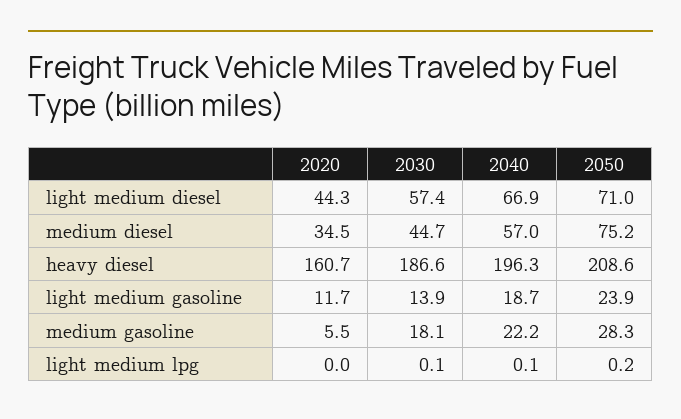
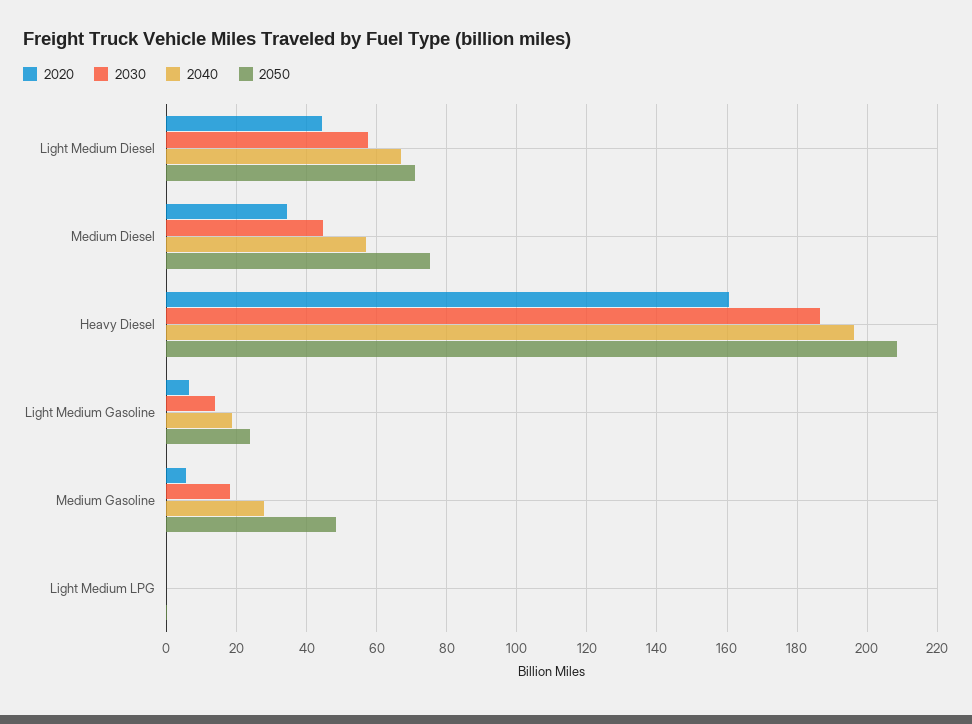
  {
    "2020": {
      "light medium diesel": 44.3,
      "medium diesel": 34.5,
      "heavy diesel": 160.7,
-     "light medium gasoline": 11.7,
+     "light medium gasoline": 6,
      "medium gasoline": 5.5,
      "light medium lpg": 0
    },
    "2030": {
      "light medium diesel": 57.4,
      "medium diesel": 44.7,
      "heavy diesel": 186.6,
      "light medium gasoline": 13.9,
      "medium gasoline": 18.1,
      "light medium lpg": 0.1
    },
    "2040": {
      "light medium diesel": 66.9,
      "medium diesel": 57,
      "heavy diesel": 196.3,
      "light medium gasoline": 18.7,
-     "medium gasoline": 22.2,
+     "medium gasoline": 28,
      "light medium lpg": 0.1
    },
    "2050": {
      "light medium diesel": 71,
      "medium diesel": 75.2,
      "heavy diesel": 208.6,
      "light medium gasoline": 23.9,
-     "medium gasoline": 28.3,
+     "medium gasoline": 48,
      "light medium lpg": 0.2
    }
  }

